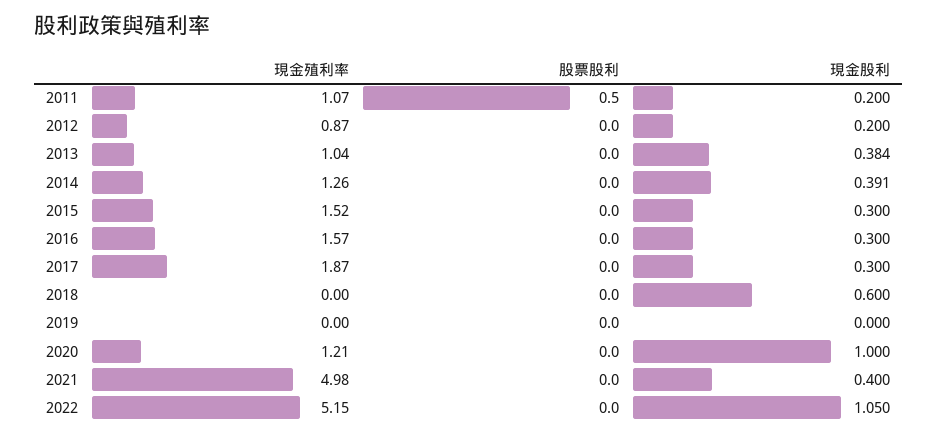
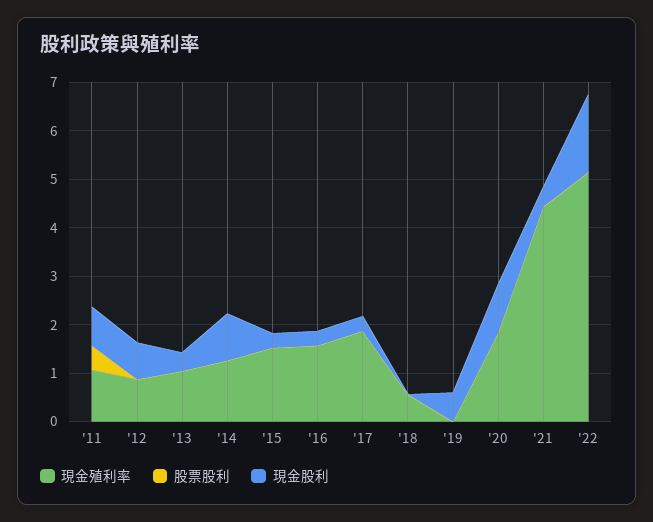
  {
    "現金殖利率": {
      "2011": 1.07,
      "2012": 0.87,
      "2013": 1.04,
      "2014": 1.26,
      "2015": 1.52,
      "2016": 1.57,
      "2017": 1.87,
-     "2018": 0,
+     "2018": 0.6,
      "2019": 0,
-     "2020": 1.21,
+     "2020": 1.8,
-     "2021": 4.98,
+     "2021": 4.4,
      "2022": 5.15
    },
    "股票股利": {
      "2011": 0.5,
      "2012": 0,
      "2013": 0,
      "2014": 0,
      "2015": 0,
      "2016": 0,
      "2017": 0,
      "2018": 0,
      "2019": 0,
      "2020": 0,
      "2021": 0,
      "2022": 0
    },
    "現金股利": {
-     "2011": 0.2,
+     "2011": 0.8,
-     "2012": 0.2,
+     "2012": 0.8,
      "2013": 0.384,
-     "2014": 0.391,
+     "2014": 1,
      "2015": 0.3,
      "2016": 0.3,
      "2017": 0.3,
-     "2018": 0.6,
+     "2018": 0,
-     "2019": 0,
+     "2019": 0.6,
      "2020": 1,
      "2021": 0.4,
-     "2022": 1.05
+     "2022": 1.6
    }
  }

